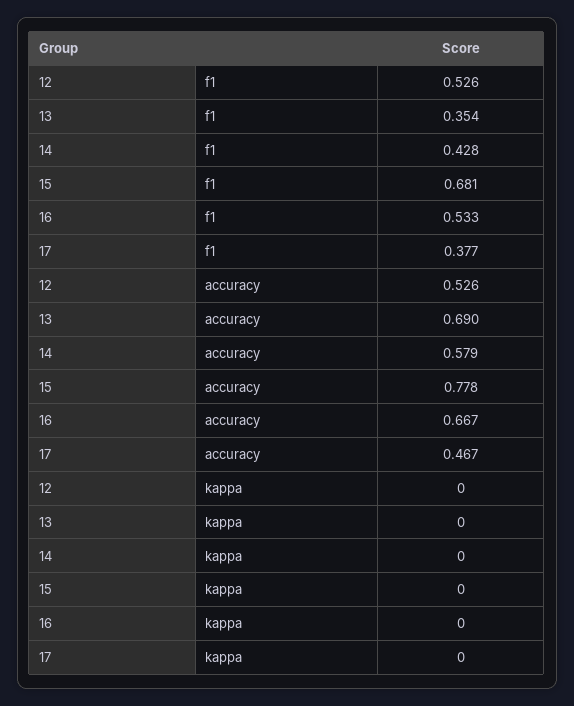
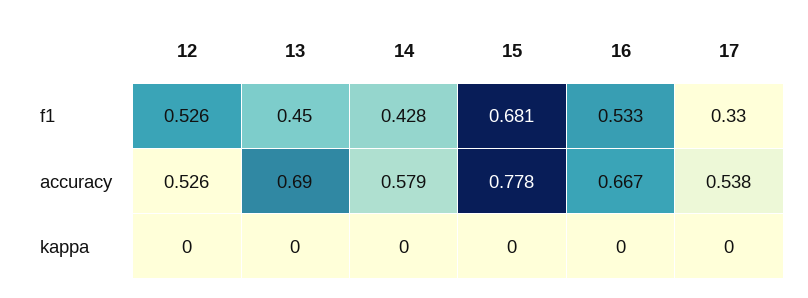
  {
    "12": {
      "f1": 0.526,
      "accuracy": 0.526,
      "kappa": 0
    },
    "13": {
-     "f1": 0.354,
+     "f1": 0.45,
      "accuracy": 0.69,
      "kappa": 0
    },
    "14": {
      "f1": 0.428,
      "accuracy": 0.579,
      "kappa": 0
    },
    "15": {
      "f1": 0.681,
      "accuracy": 0.778,
      "kappa": 0
    },
    "16": {
      "f1": 0.533,
      "accuracy": 0.667,
      "kappa": 0
    },
    "17": {
-     "f1": 0.377,
+     "f1": 0.33,
-     "accuracy": 0.467,
+     "accuracy": 0.538,
      "kappa": 0
    }
  }

